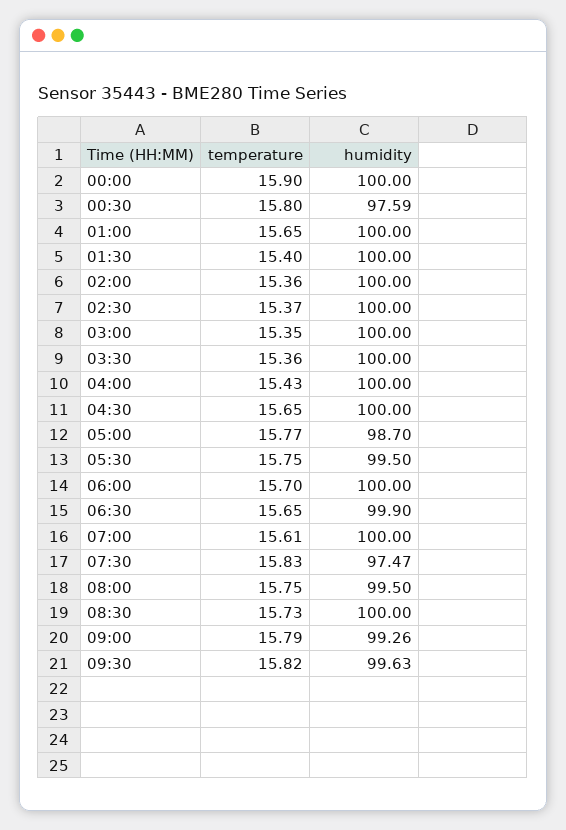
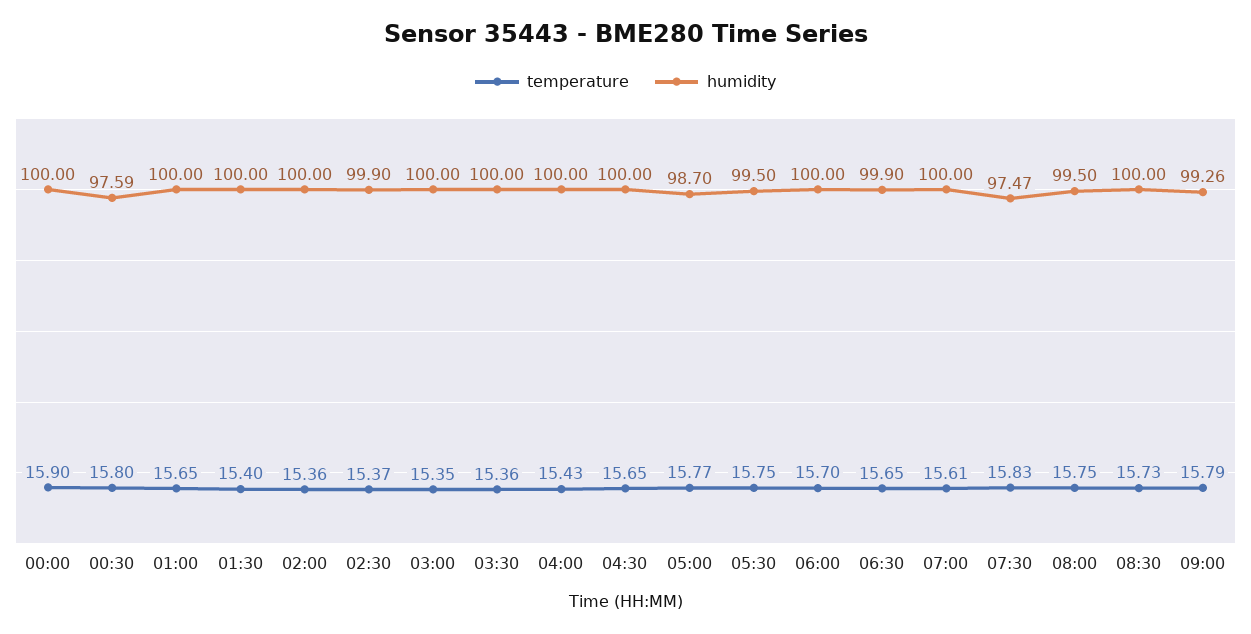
  {
    "temperature": {
      "00:00": 15.9,
      "00:30": 15.8,
      "01:00": 15.65,
      "01:30": 15.4,
      "02:00": 15.36,
      "02:30": 15.37,
      "03:00": 15.35,
      "03:30": 15.36,
      "04:00": 15.43,
      "04:30": 15.65,
      "05:00": 15.77,
      "05:30": 15.75,
      "06:00": 15.7,
      "06:30": 15.65,
      "07:00": 15.61,
      "07:30": 15.83,
      "08:00": 15.75,
      "08:30": 15.73,
-     "09:00": 15.79,
+     "09:00": 15.79
-     "09:30": 15.82
    },
    "humidity": {
      "00:00": 100,
      "00:30": 97.59,
      "01:00": 100,
      "01:30": 100,
      "02:00": 100,
-     "02:30": 100,
+     "02:30": 99.9,
      "03:00": 100,
      "03:30": 100,
      "04:00": 100,
      "04:30": 100,
      "05:00": 98.7,
      "05:30": 99.5,
      "06:00": 100,
      "06:30": 99.9,
      "07:00": 100,
      "07:30": 97.47,
      "08:00": 99.5,
      "08:30": 100,
-     "09:00": 99.26,
+     "09:00": 99.26
-     "09:30": 99.63
    }
  }

